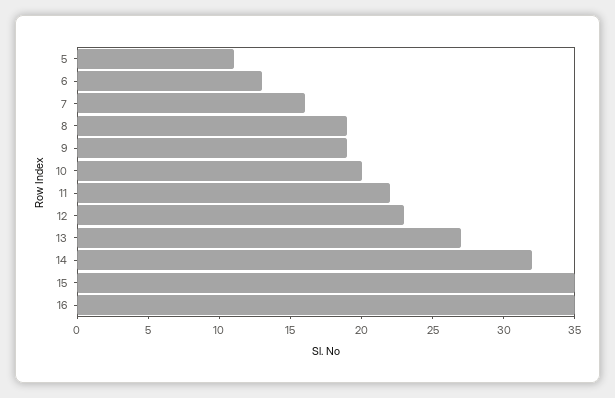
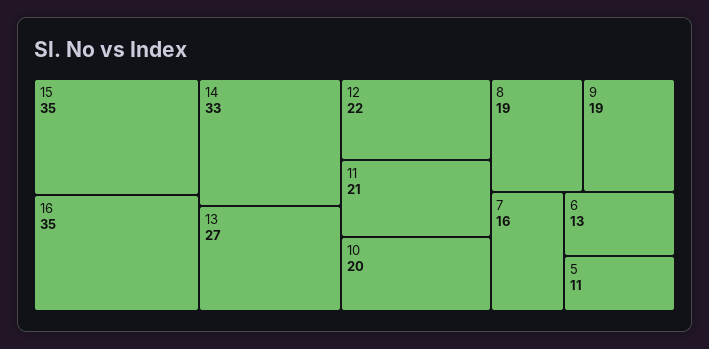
  {
    "5": 11,
    "6": 13,
    "7": 16,
    "8": 19,
    "9": 19,
    "10": 20,
-   "11": 22,
+   "11": 21,
-   "12": 23,
+   "12": 22,
    "13": 27,
-   "14": 32,
+   "14": 33,
    "15": 35,
    "16": 35
  }

